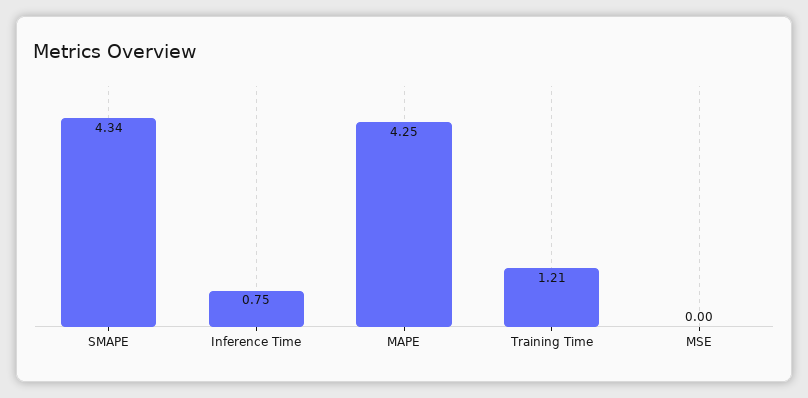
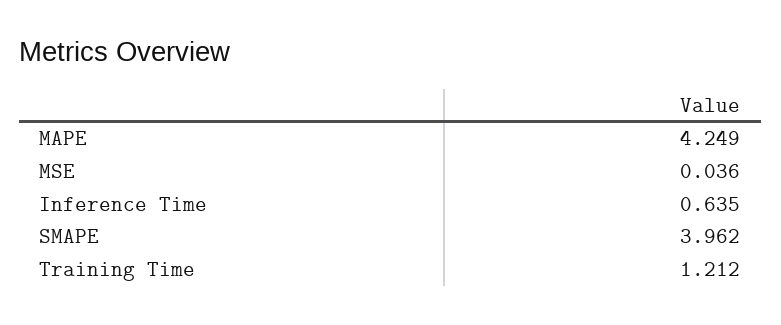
  {
-   "SMAPE": 4.34,
+   "SMAPE": 3.962,
-   "Inference Time": 0.75,
+   "Inference Time": 0.635,
    "MAPE": 4.249,
    "Training Time": 1.212,
-   "MSE": 0
+   "MSE": 0.036
  }

